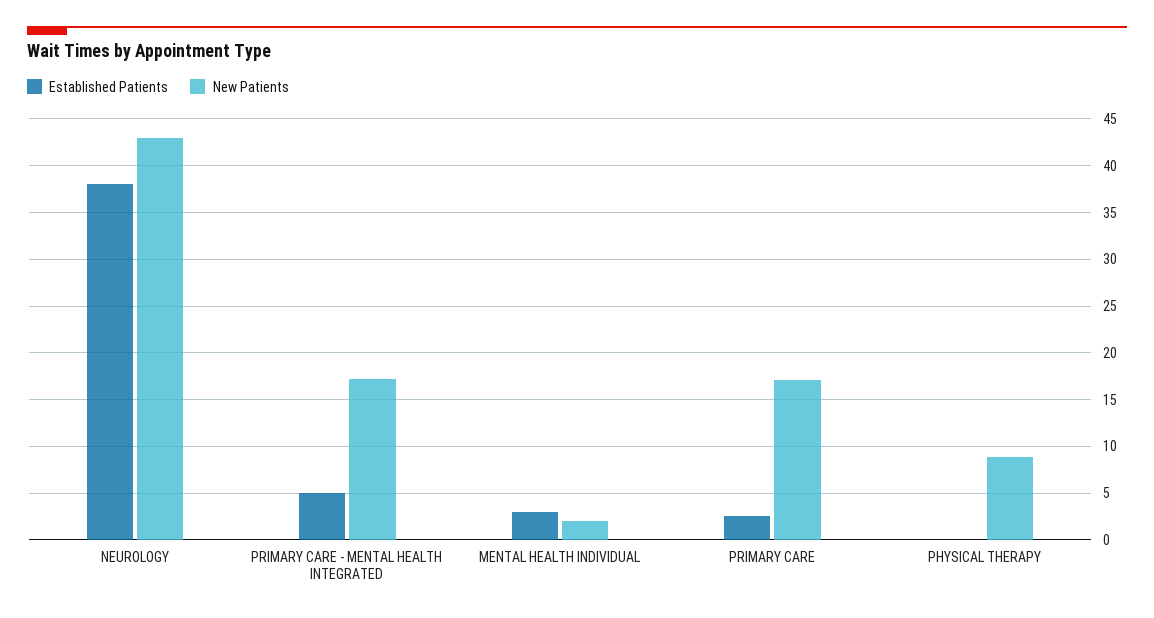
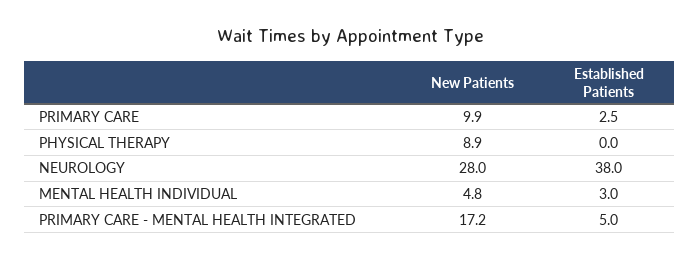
  {
    "Established Patients": {
      "NEUROLOGY": 38,
      "PRIMARY CARE - MENTAL HEALTH INTEGRATED": 5,
      "MENTAL HEALTH INDIVIDUAL": 3,
      "PRIMARY CARE": 2.5,
      "PHYSICAL THERAPY": 0
    },
    "New Patients": {
-     "NEUROLOGY": 43,
+     "NEUROLOGY": 28,
      "PRIMARY CARE - MENTAL HEALTH INTEGRATED": 17.2,
-     "MENTAL HEALTH INDIVIDUAL": 2,
+     "MENTAL HEALTH INDIVIDUAL": 4.8,
-     "PRIMARY CARE": 17,
+     "PRIMARY CARE": 9.9,
      "PHYSICAL THERAPY": 8.9
    }
  }

